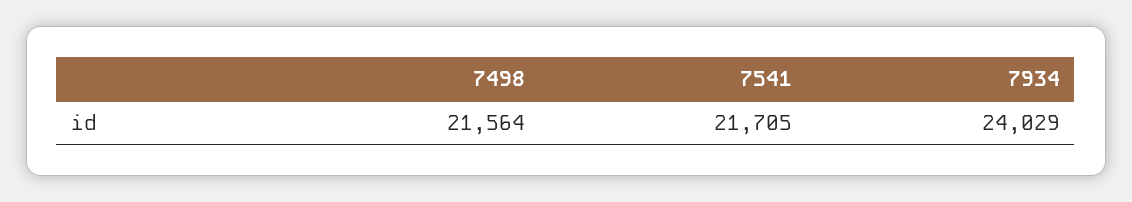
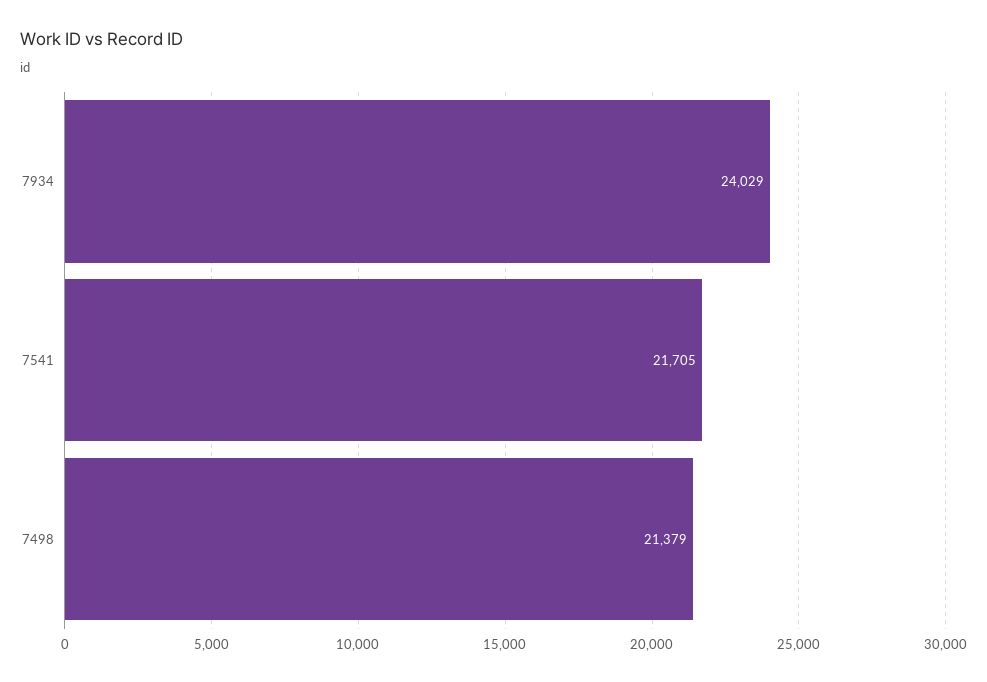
  {
-   "7498": 21564,
+   "7498": 21379,
    "7541": 21705,
    "7934": 24029
  }

